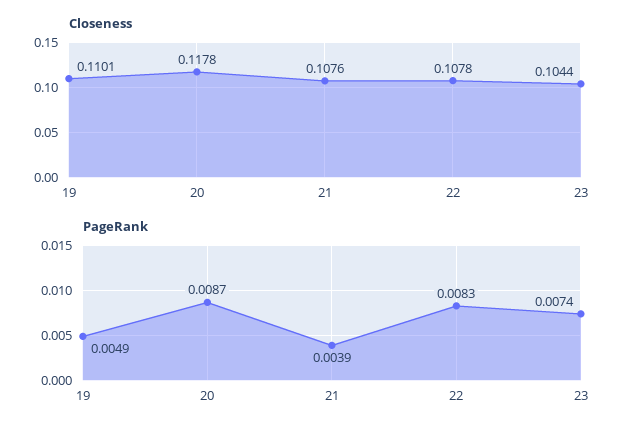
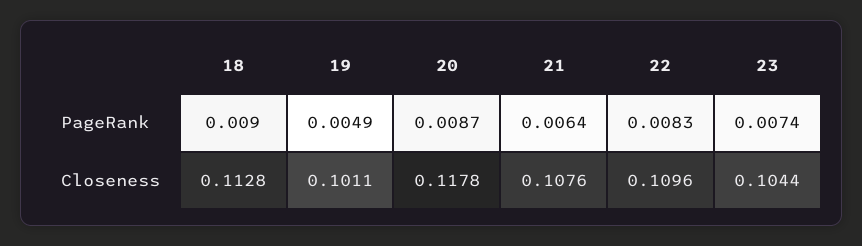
  {
    "Closeness": {
-     "19": 0.1101,
+     "19": 0.1011,
      "20": 0.1178,
      "21": 0.1076,
-     "22": 0.1078,
+     "22": 0.1096,
-     "23": 0.1044
+     "23": 0.1044,
+     "18": 0.1128
    },
    "PageRank": {
      "19": 0.0049,
      "20": 0.0087,
-     "21": 0.0039,
+     "21": 0.0064,
      "22": 0.0083,
-     "23": 0.0074
+     "23": 0.0074,
+     "18": 0.009
    }
  }

